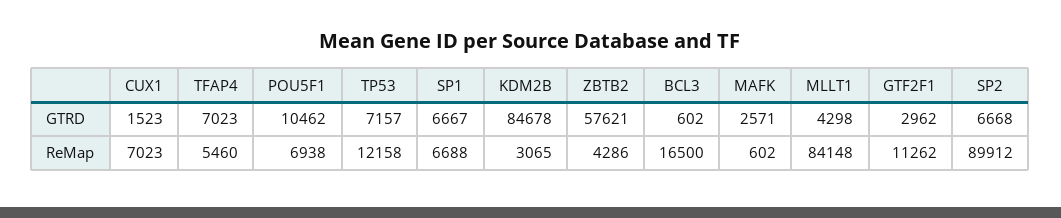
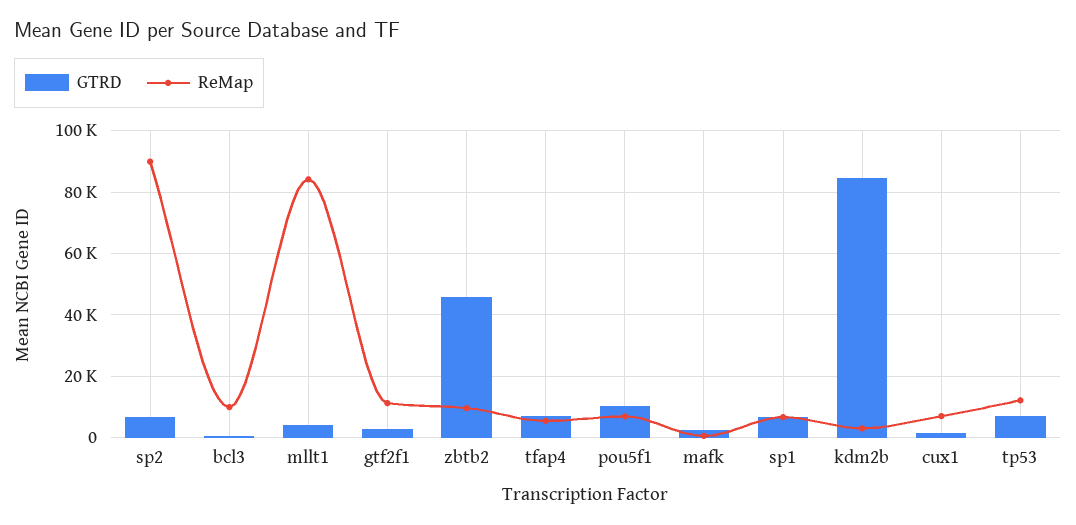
  {
    "GTRD": {
      "CUX1": 1523,
      "TFAP4": 7023,
      "POU5F1": 10462,
      "TP53": 7157,
      "SP1": 6667,
      "KDM2B": 84678,
-     "ZBTB2": 57621,
+     "ZBTB2": 46000,
      "BCL3": 602,
      "MAFK": 2571,
      "MLLT1": 4298,
      "GTF2F1": 2962,
      "SP2": 6668
    },
    "ReMap": {
      "CUX1": 7023,
      "TFAP4": 5460,
      "POU5F1": 6938,
      "TP53": 12158,
      "SP1": 6688,
      "KDM2B": 3065,
-     "ZBTB2": 4286,
+     "ZBTB2": 10000,
-     "BCL3": 16500,
+     "BCL3": 10000,
      "MAFK": 602,
      "MLLT1": 84148,
      "GTF2F1": 11262,
      "SP2": 89912
    }
  }

